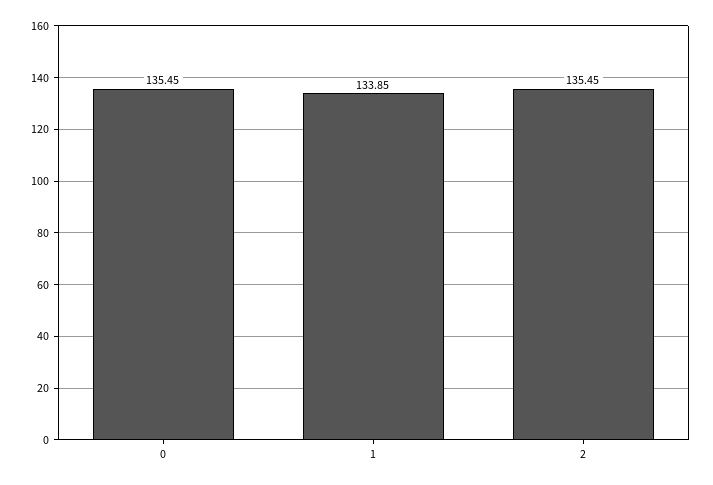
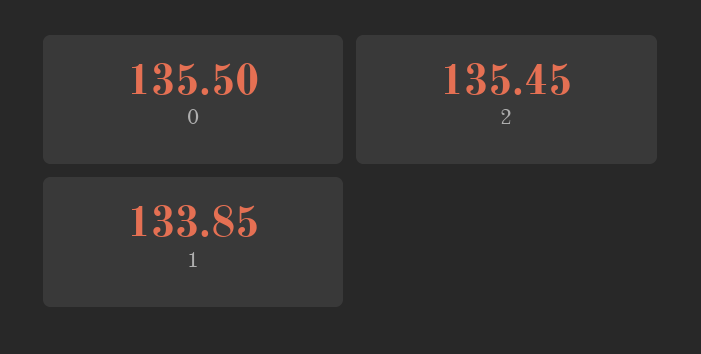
  {
-   "0": 135.45,
+   "0": 135.5,
    "1": 133.85,
    "2": 135.45
  }

